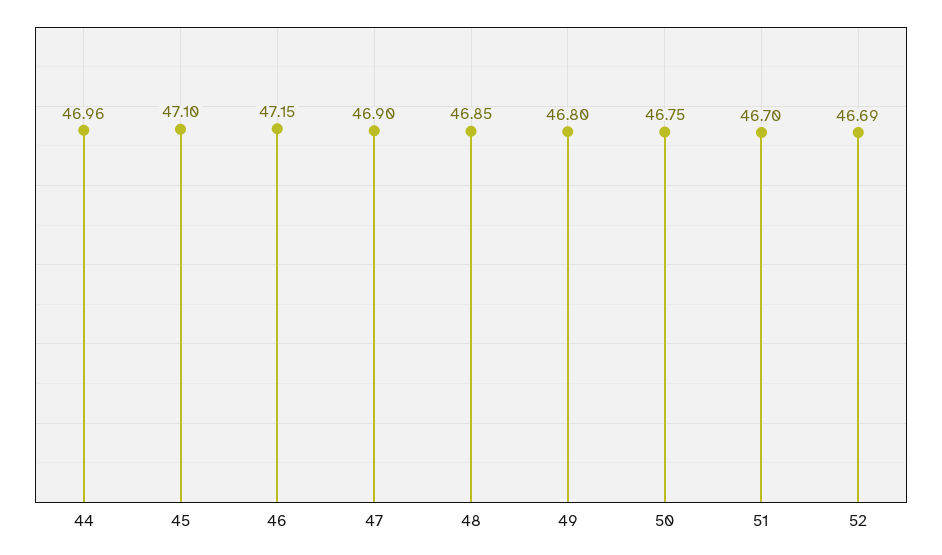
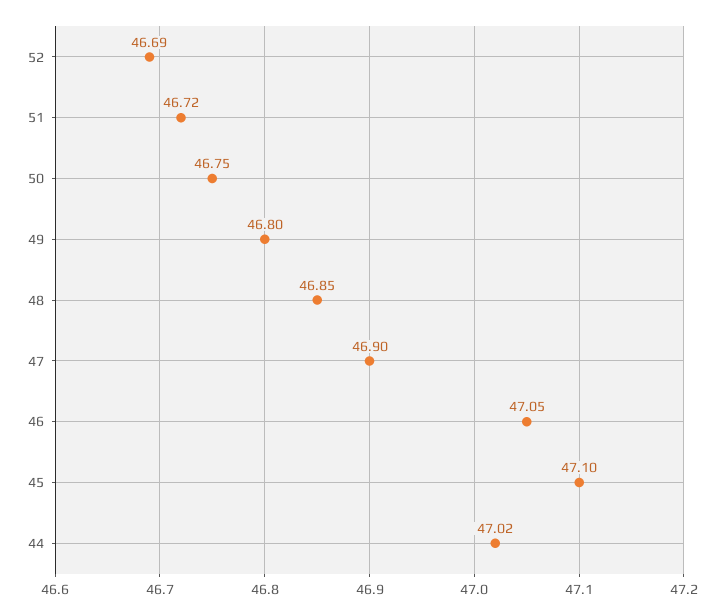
  {
-   "44": 46.96,
+   "44": 47.02,
    "45": 47.1,
-   "46": 47.15,
+   "46": 47.05,
    "47": 46.9,
    "48": 46.85,
    "49": 46.8,
    "50": 46.75,
-   "51": 46.7,
+   "51": 46.72,
    "52": 46.69
  }

